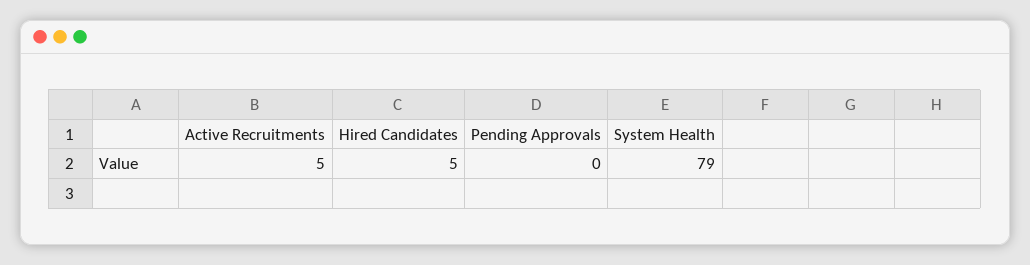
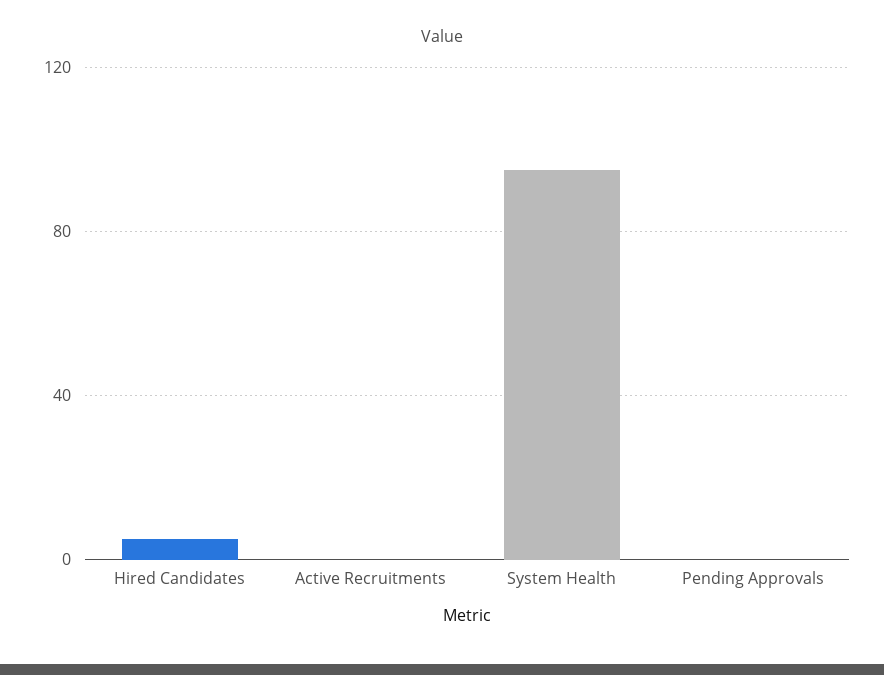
  {
-   "Active Recruitments": 5,
+   "Active Recruitments": 0,
    "Hired Candidates": 5,
    "Pending Approvals": 0,
-   "System Health": 79
+   "System Health": 95
  }

